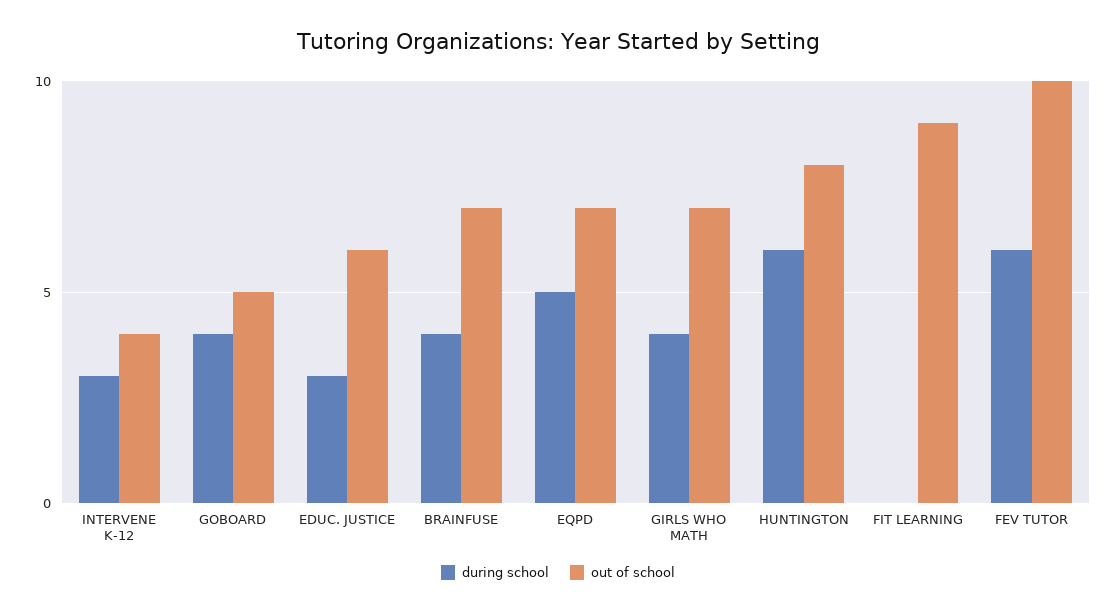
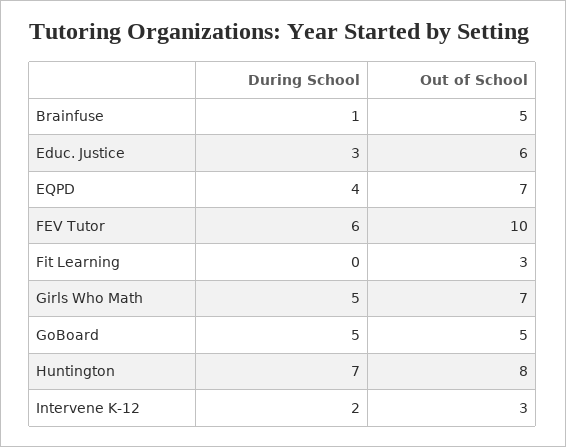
  {
    "during school": {
-     "INTERVENE K-12": 3,
+     "INTERVENE K-12": 2,
-     "GOBOARD": 4,
+     "GOBOARD": 5,
      "EDUC. JUSTICE": 3,
-     "BRAINFUSE": 4,
+     "BRAINFUSE": 1,
-     "EQPD": 5,
+     "EQPD": 4,
-     "GIRLS WHO MATH": 4,
+     "GIRLS WHO MATH": 5,
-     "HUNTINGTON": 6,
+     "HUNTINGTON": 7,
      "FIT LEARNING": 0,
      "FEV TUTOR": 6
    },
    "out of school": {
-     "INTERVENE K-12": 4,
+     "INTERVENE K-12": 3,
      "GOBOARD": 5,
      "EDUC. JUSTICE": 6,
-     "BRAINFUSE": 7,
+     "BRAINFUSE": 5,
      "EQPD": 7,
      "GIRLS WHO MATH": 7,
      "HUNTINGTON": 8,
-     "FIT LEARNING": 9,
+     "FIT LEARNING": 3,
      "FEV TUTOR": 10
    }
  }

